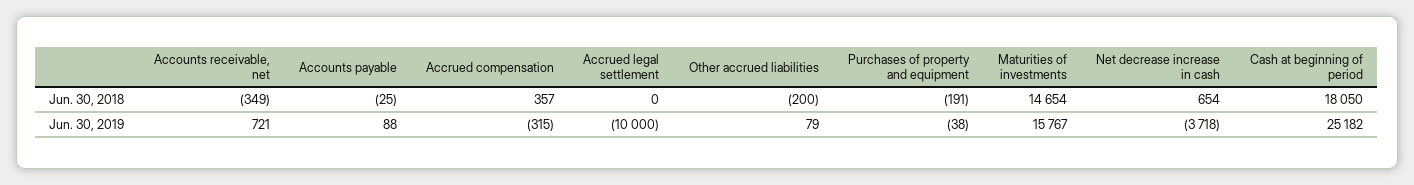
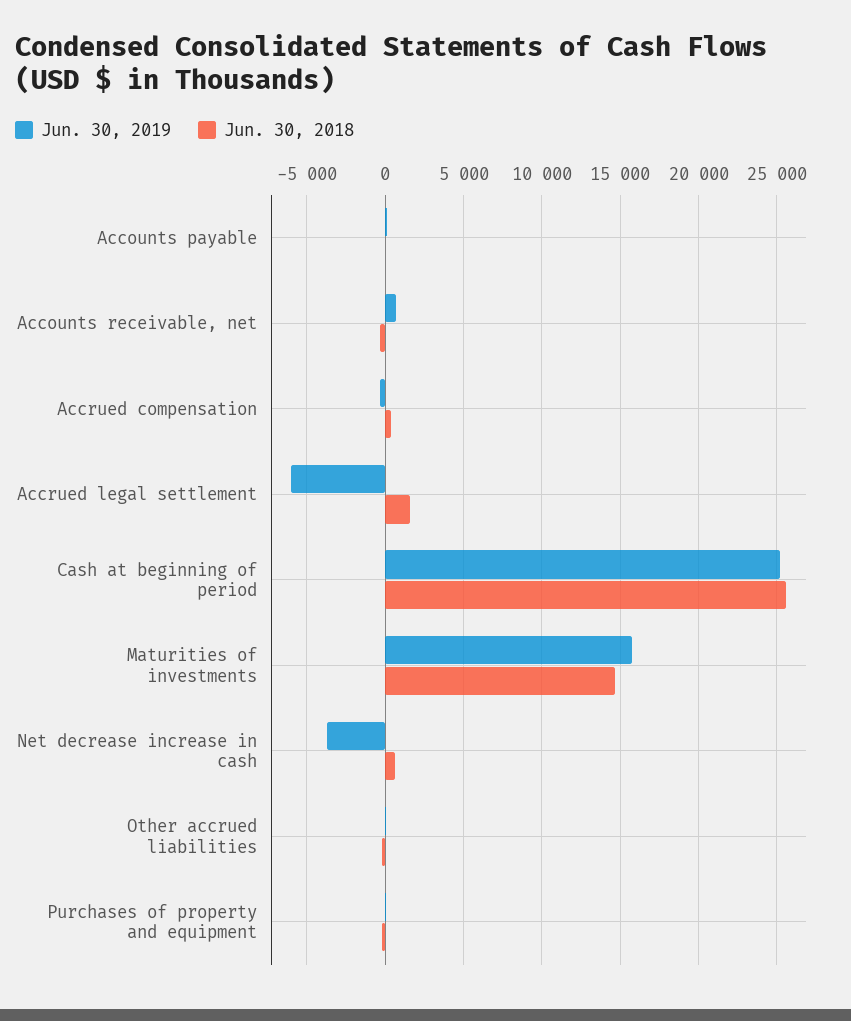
  {
    "Jun. 30, 2018": {
      "Accounts receivable, net": -349,
      "Accounts payable": -25,
      "Accrued compensation": 357,
-     "Accrued legal settlement": 0,
+     "Accrued legal settlement": 1500,
      "Other accrued liabilities": -200,
      "Purchases of property and equipment": -191,
      "Maturities of investments": 14654,
      "Net decrease increase in cash": 654,
-     "Cash at beginning of period": 18050
+     "Cash at beginning of period": 25500
    },
    "Jun. 30, 2019": {
      "Accounts receivable, net": 721,
      "Accounts payable": 88,
      "Accrued compensation": -315,
-     "Accrued legal settlement": -10000,
+     "Accrued legal settlement": -6000,
      "Other accrued liabilities": 79,
      "Purchases of property and equipment": -38,
      "Maturities of investments": 15767,
      "Net decrease increase in cash": -3718,
      "Cash at beginning of period": 25182
    }
  }

